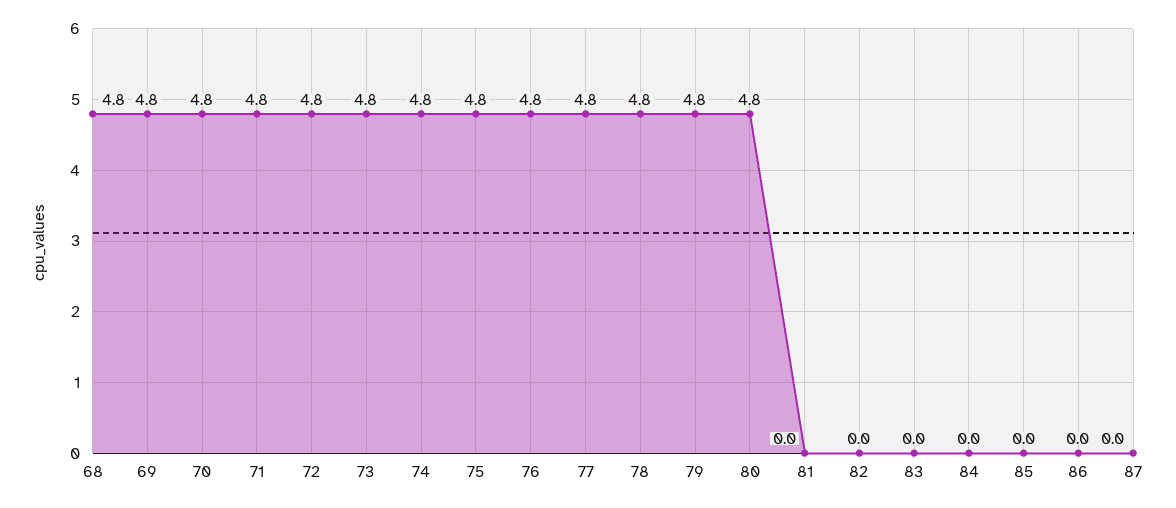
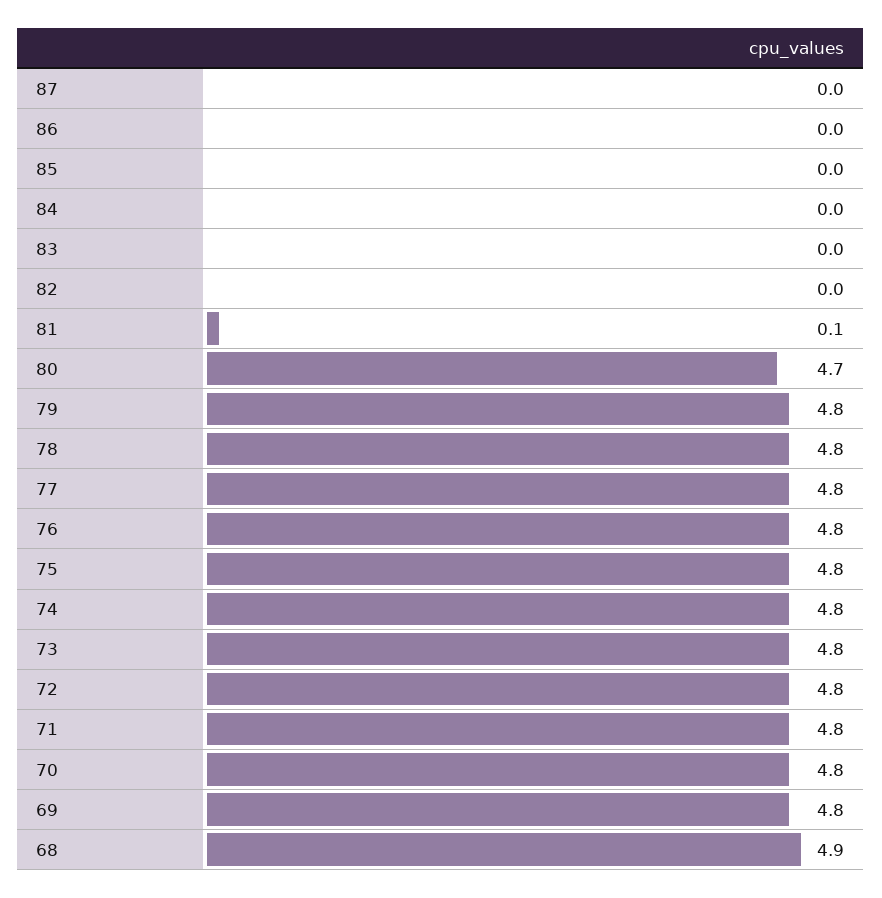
  {
-   "68": 4.8,
+   "68": 4.9,
    "69": 4.8,
    "70": 4.8,
    "71": 4.8,
    "72": 4.8,
    "73": 4.8,
    "74": 4.8,
    "75": 4.8,
    "76": 4.8,
    "77": 4.8,
    "78": 4.8,
    "79": 4.8,
-   "80": 4.8,
+   "80": 4.7,
-   "81": 0,
+   "81": 0.1,
    "82": 0,
    "83": 0,
    "84": 0,
    "85": 0,
    "86": 0,
    "87": 0
  }

